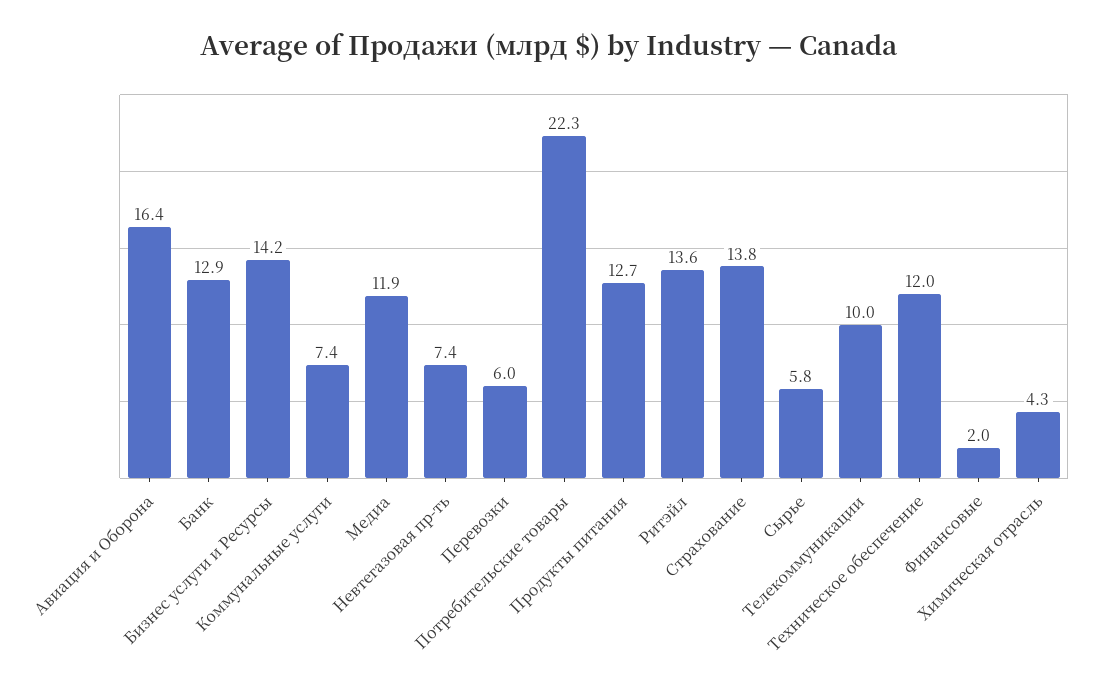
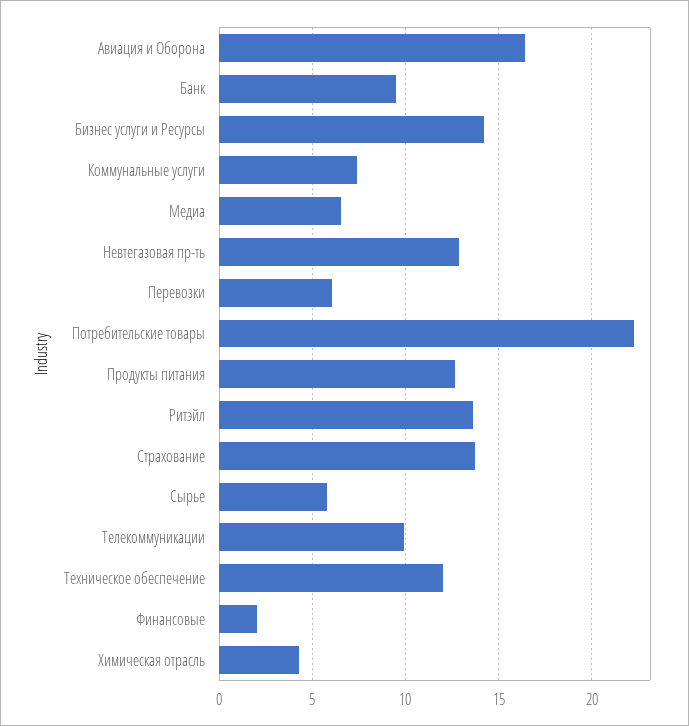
  {
    "Авиация и Оборона": 16.4,
-   "Банк": 12.9,
+   "Банк": 9.5,
    "Бизнес услуги и Ресурсы": 14.2,
    "Коммунальные услуги": 7.4,
-   "Медиа": 11.9,
+   "Медиа": 6.5,
-   "Невтегазовая пр-ть": 7.4,
+   "Невтегазовая пр-ть": 13,
    "Перевозки": 6,
    "Потребительские товары": 22.3,
    "Продукты питания": 12.7,
    "Ритэйл": 13.6,
    "Страхование": 13.8,
    "Сырье": 5.8,
    "Телекоммуникации": 10,
    "Техническое обеспечение": 12,
    "Финансовые": 2,
    "Химическая отрасль": 4.3
  }

